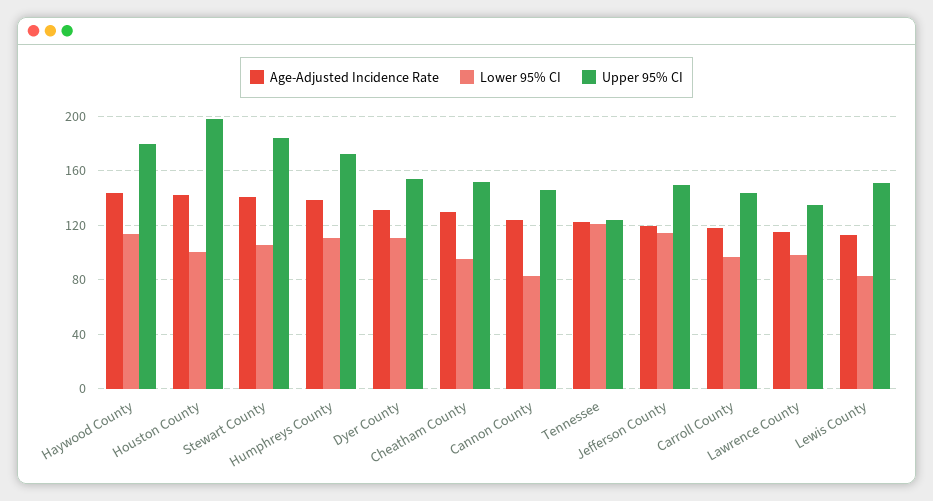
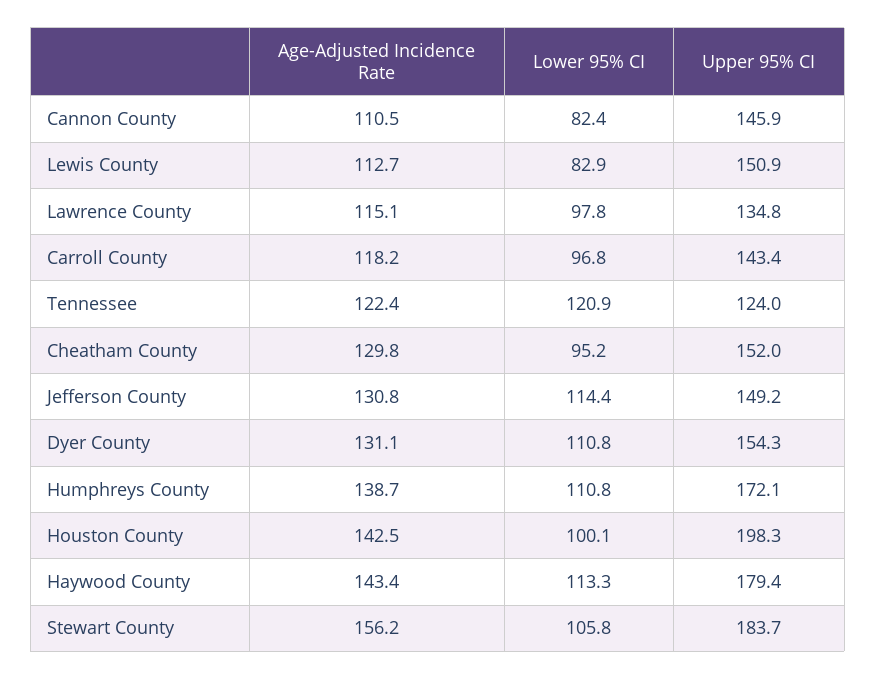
  {
    "Age-Adjusted Incidence Rate": {
      "Haywood County": 143.4,
      "Houston County": 142.5,
-     "Stewart County": 140,
+     "Stewart County": 156.2,
      "Humphreys County": 138.7,
      "Dyer County": 131.1,
      "Cheatham County": 129.8,
-     "Cannon County": 125,
+     "Cannon County": 110.5,
      "Tennessee": 122.4,
-     "Jefferson County": 120,
+     "Jefferson County": 130.8,
      "Carroll County": 118.2,
      "Lawrence County": 115.1,
      "Lewis County": 112.7
    },
    "Lower 95% CI": {
      "Haywood County": 113.3,
      "Houston County": 100.1,
      "Stewart County": 105.8,
      "Humphreys County": 110.8,
      "Dyer County": 110.8,
      "Cheatham County": 95.2,
      "Cannon County": 82.4,
      "Tennessee": 120.9,
      "Jefferson County": 114.4,
      "Carroll County": 96.8,
      "Lawrence County": 97.8,
      "Lewis County": 82.9
    },
    "Upper 95% CI": {
      "Haywood County": 179.4,
      "Houston County": 198.3,
      "Stewart County": 183.7,
      "Humphreys County": 172.1,
      "Dyer County": 154.3,
      "Cheatham County": 152,
      "Cannon County": 145.9,
      "Tennessee": 124,
      "Jefferson County": 149.2,
      "Carroll County": 143.4,
      "Lawrence County": 134.8,
      "Lewis County": 150.9
    }
  }

